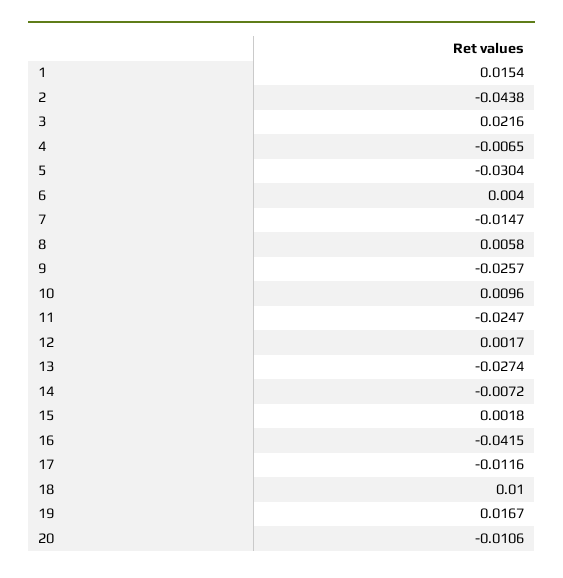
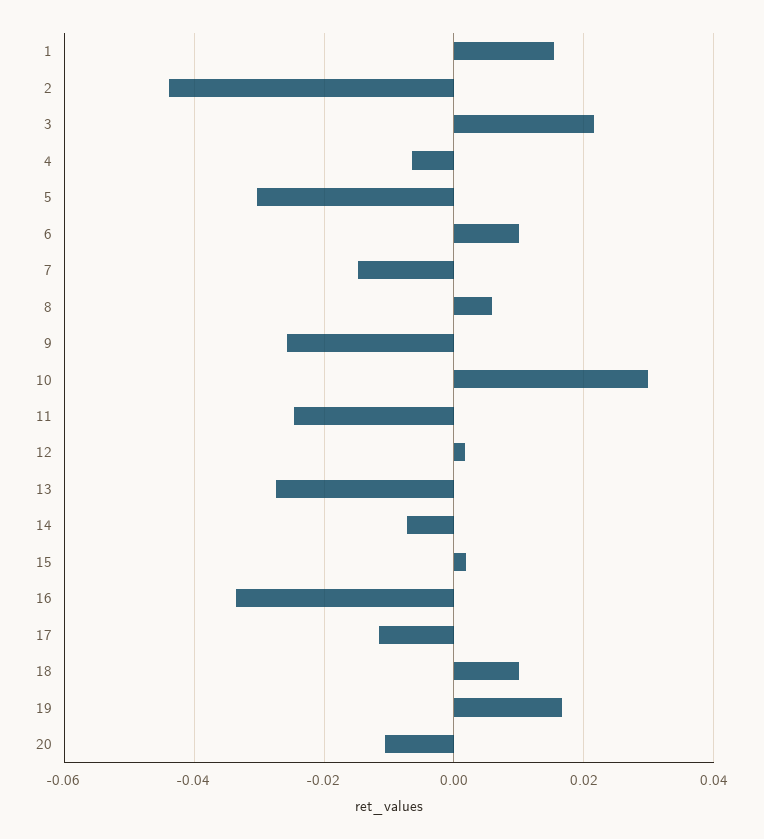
  {
    "1": 0.0154,
    "2": -0.0438,
    "3": 0.0216,
    "4": -0.0065,
    "5": -0.0304,
-   "6": 0.004,
+   "6": 0.01,
    "7": -0.0147,
    "8": 0.0058,
    "9": -0.0257,
-   "10": 0.0096,
+   "10": 0.03,
    "11": -0.0247,
    "12": 0.0017,
    "13": -0.0274,
    "14": -0.0072,
    "15": 0.0018,
-   "16": -0.0415,
+   "16": -0.034,
    "17": -0.0116,
    "18": 0.01,
    "19": 0.0167,
    "20": -0.0106
  }

